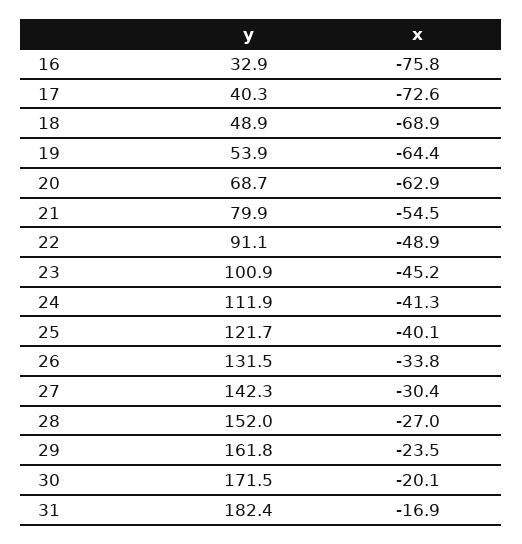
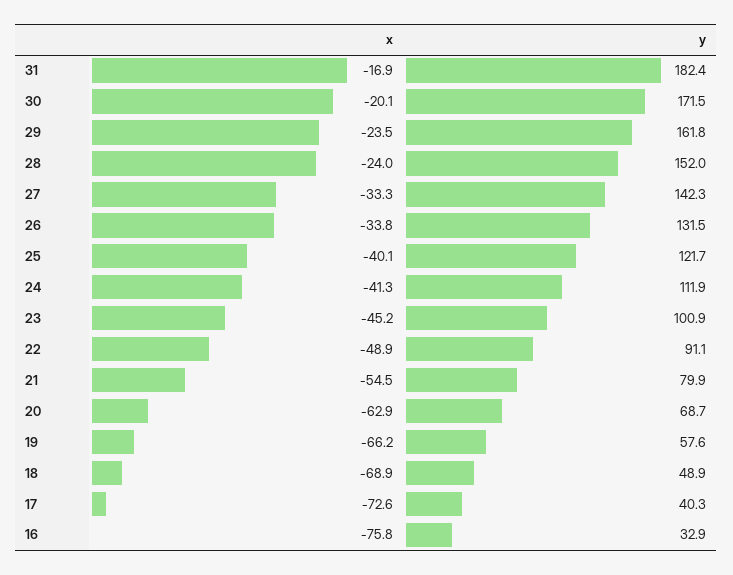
  {
    "y": {
      "16": 32.9,
      "17": 40.3,
      "18": 48.9,
-     "19": 53.9,
+     "19": 57.6,
      "20": 68.7,
      "21": 79.9,
      "22": 91.1,
      "23": 100.9,
      "24": 111.9,
      "25": 121.7,
      "26": 131.5,
      "27": 142.3,
      "28": 152,
      "29": 161.8,
      "30": 171.5,
      "31": 182.4
    },
    "x": {
      "16": -75.8,
      "17": -72.6,
      "18": -68.9,
-     "19": -64.4,
+     "19": -66.2,
      "20": -62.9,
      "21": -54.5,
      "22": -48.9,
      "23": -45.2,
      "24": -41.3,
      "25": -40.1,
      "26": -33.8,
-     "27": -30.4,
+     "27": -33.3,
-     "28": -27,
+     "28": -24,
      "29": -23.5,
      "30": -20.1,
      "31": -16.9
    }
  }

